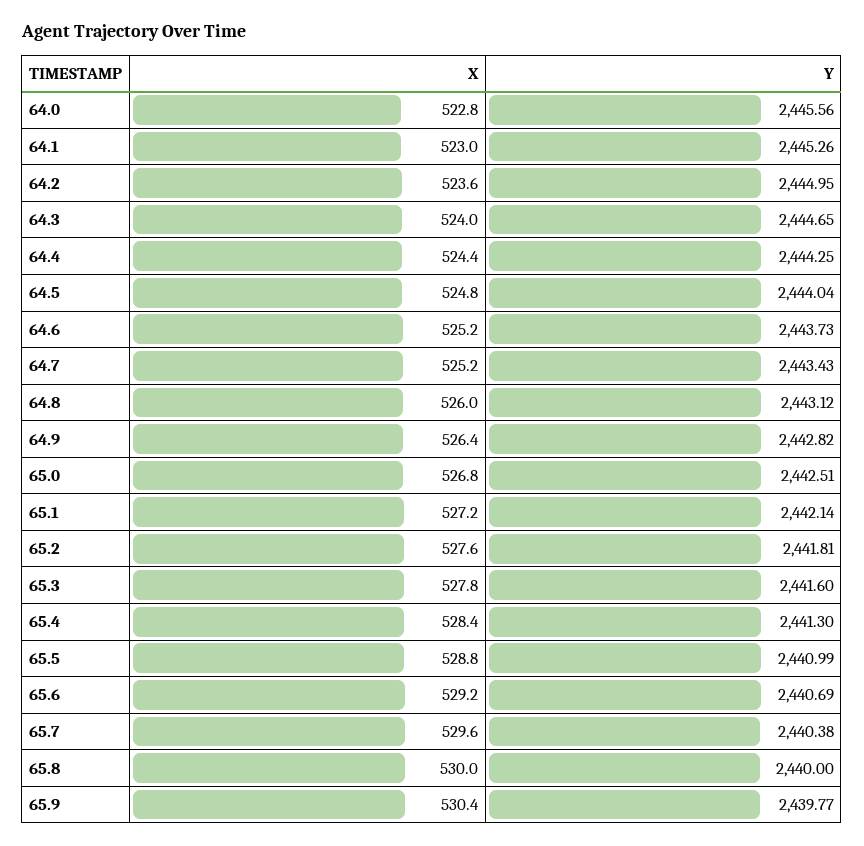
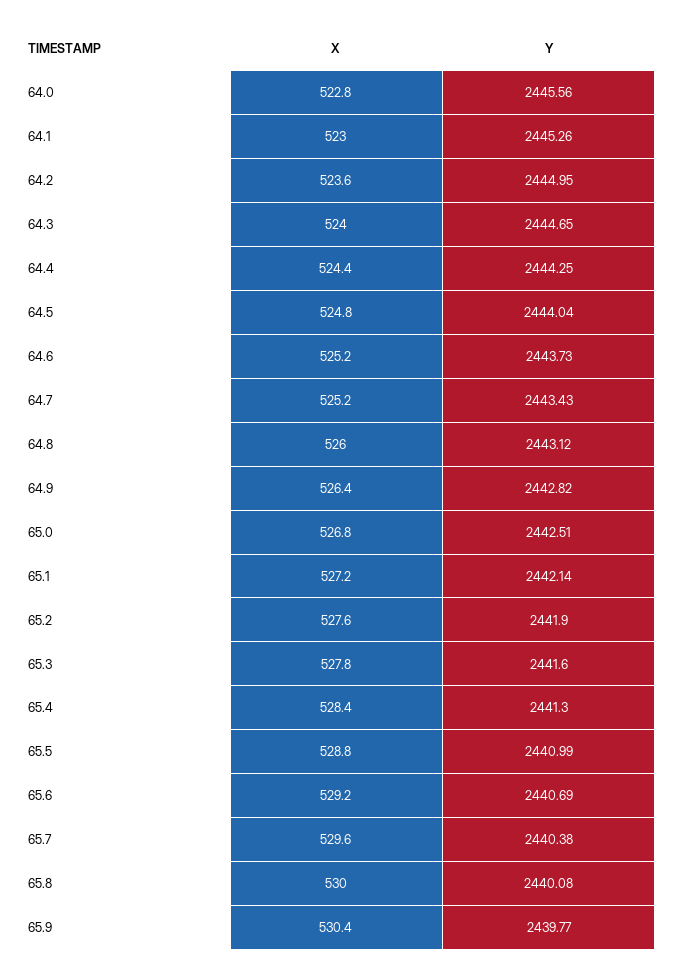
  {
    "X": {
      "64.0": 522.8,
      "64.1": 523,
      "64.2": 523.6,
      "64.3": 524,
      "64.4": 524.4,
      "64.5": 524.8,
      "64.6": 525.2,
      "64.7": 525.2,
      "64.8": 526,
      "64.9": 526.4,
      "65.0": 526.8,
      "65.1": 527.2,
      "65.2": 527.6,
      "65.3": 527.8,
      "65.4": 528.4,
      "65.5": 528.8,
      "65.6": 529.2,
      "65.7": 529.6,
      "65.8": 530,
      "65.9": 530.4
    },
    "Y": {
      "64.0": 2445.56,
      "64.1": 2445.26,
      "64.2": 2444.95,
      "64.3": 2444.65,
      "64.4": 2444.25,
      "64.5": 2444.04,
      "64.6": 2443.73,
      "64.7": 2443.43,
      "64.8": 2443.12,
      "64.9": 2442.82,
      "65.0": 2442.51,
      "65.1": 2442.14,
-     "65.2": 2441.81,
+     "65.2": 2441.9,
      "65.3": 2441.6,
      "65.4": 2441.3,
      "65.5": 2440.99,
      "65.6": 2440.69,
      "65.7": 2440.38,
-     "65.8": 2440,
+     "65.8": 2440.08,
      "65.9": 2439.77
    }
  }

